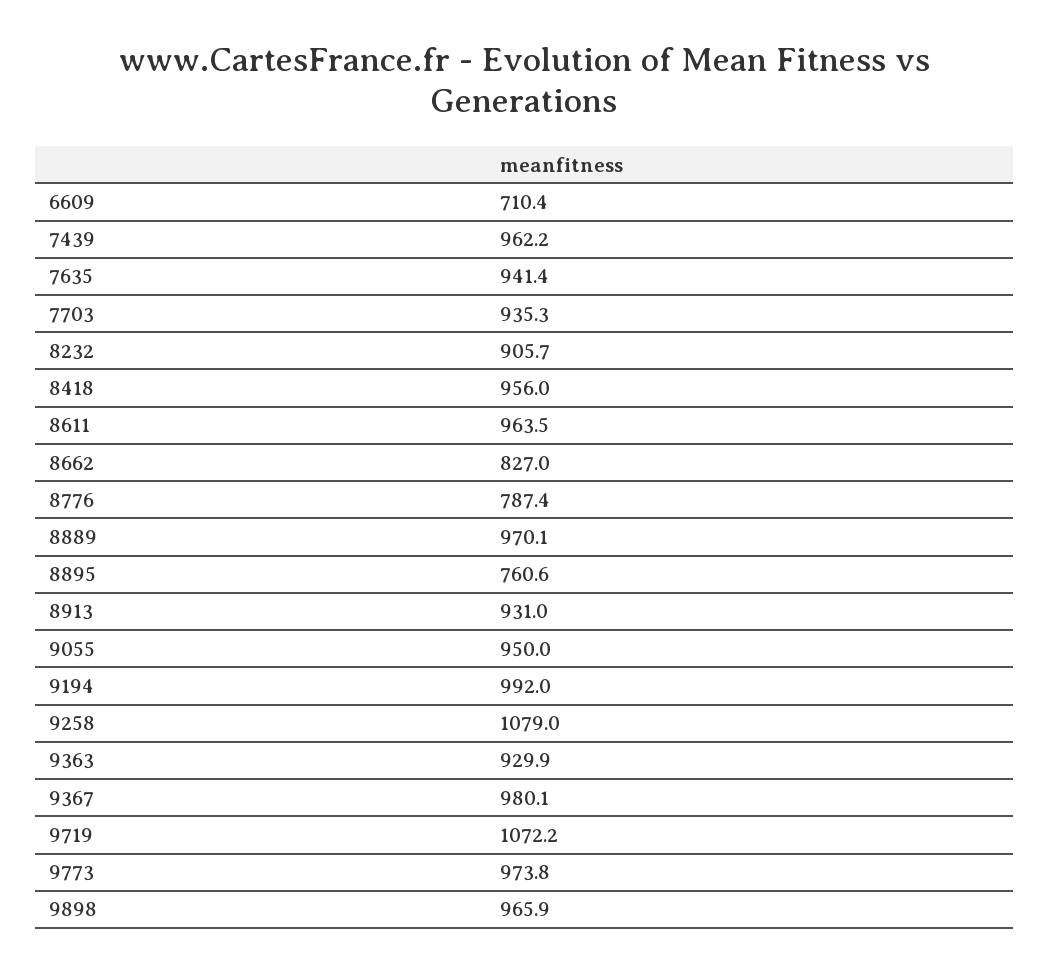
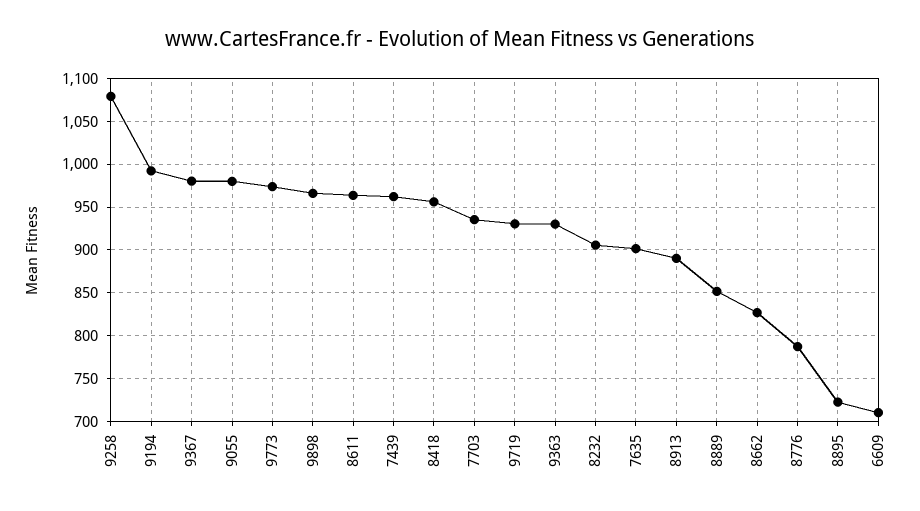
  {
    "6609": 710.4,
    "7439": 962.2,
-   "7635": 941.4,
+   "7635": 900,
    "7703": 935.3,
    "8232": 905.7,
    "8418": 956,
    "8611": 963.5,
    "8662": 827,
    "8776": 787.4,
-   "8889": 970.1,
+   "8889": 850,
-   "8895": 760.6,
+   "8895": 720,
-   "8913": 931,
+   "8913": 890,
-   "9055": 950,
+   "9055": 980,
    "9194": 992,
    "9258": 1079,
    "9363": 929.9,
    "9367": 980.1,
-   "9719": 1072.2,
+   "9719": 930,
    "9773": 973.8,
    "9898": 965.9
  }

